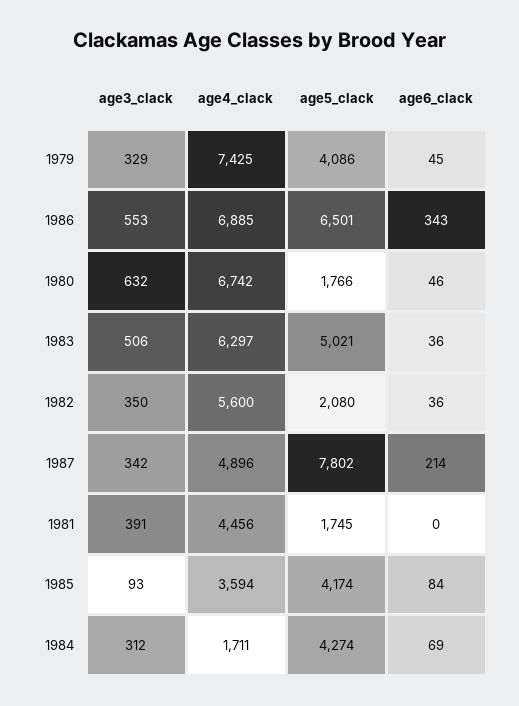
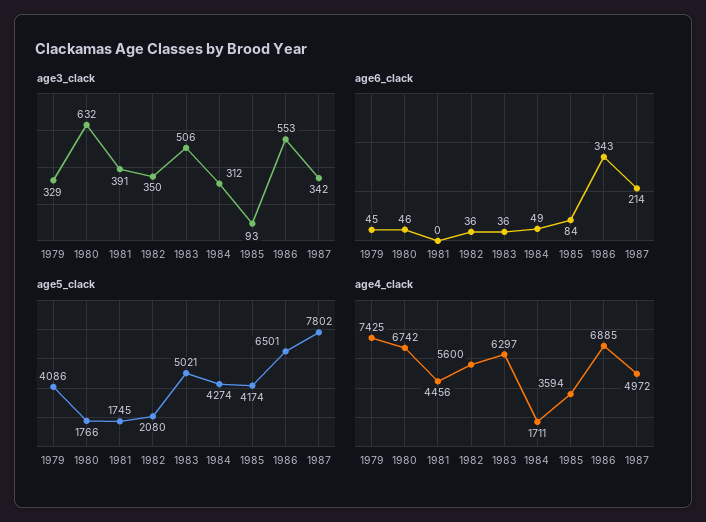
  {
    "age3_clack": {
      "1979": 329,
      "1986": 553,
      "1980": 632,
      "1983": 506,
      "1982": 350,
      "1987": 342,
      "1981": 391,
      "1985": 93,
      "1984": 312
    },
    "age4_clack": {
      "1979": 7425,
      "1986": 6885,
      "1980": 6742,
      "1983": 6297,
      "1982": 5600,
-     "1987": 4896,
+     "1987": 4972,
      "1981": 4456,
      "1985": 3594,
      "1984": 1711
    },
    "age5_clack": {
      "1979": 4086,
      "1986": 6501,
      "1980": 1766,
      "1983": 5021,
      "1982": 2080,
      "1987": 7802,
      "1981": 1745,
      "1985": 4174,
      "1984": 4274
    },
    "age6_clack": {
      "1979": 45,
      "1986": 343,
      "1980": 46,
      "1983": 36,
      "1982": 36,
      "1987": 214,
      "1981": 0,
      "1985": 84,
-     "1984": 69
+     "1984": 49
    }
  }

